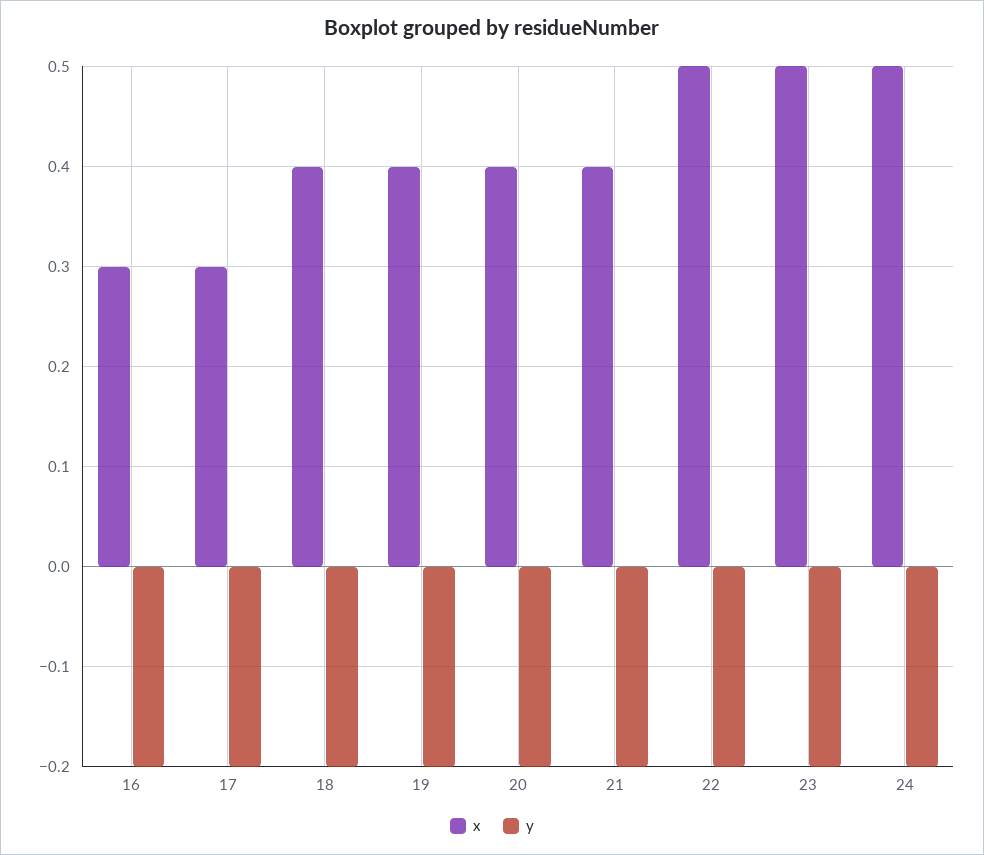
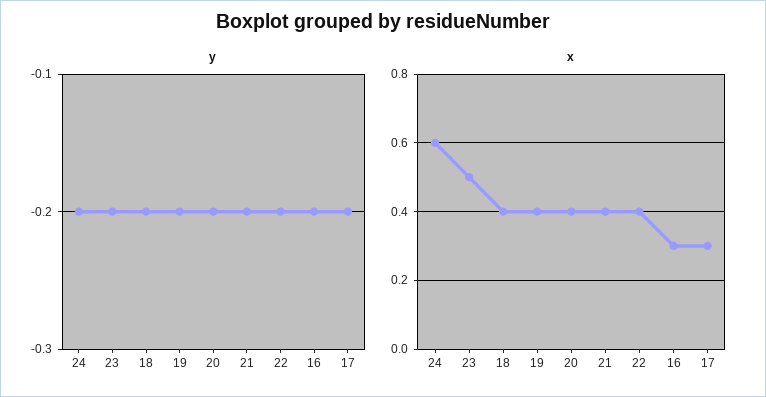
  {
    "x": {
      "16": 0.3,
      "17": 0.3,
      "18": 0.4,
      "19": 0.4,
      "20": 0.4,
      "21": 0.4,
-     "22": 0.5,
+     "22": 0.4,
      "23": 0.5,
-     "24": 0.5
+     "24": 0.6
    },
    "y": {
      "16": -0.2,
      "17": -0.2,
      "18": -0.2,
      "19": -0.2,
      "20": -0.2,
      "21": -0.2,
      "22": -0.2,
      "23": -0.2,
      "24": -0.2
    }
  }

